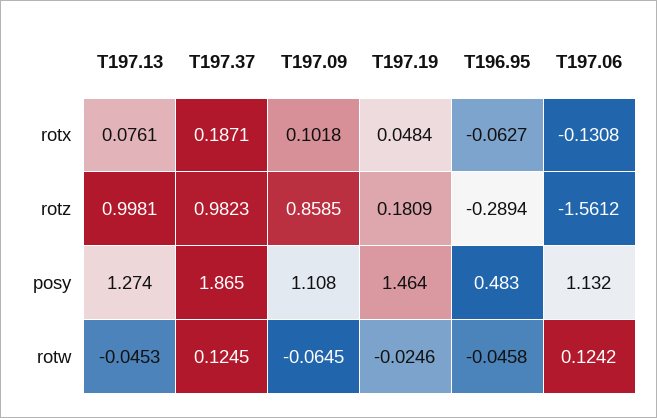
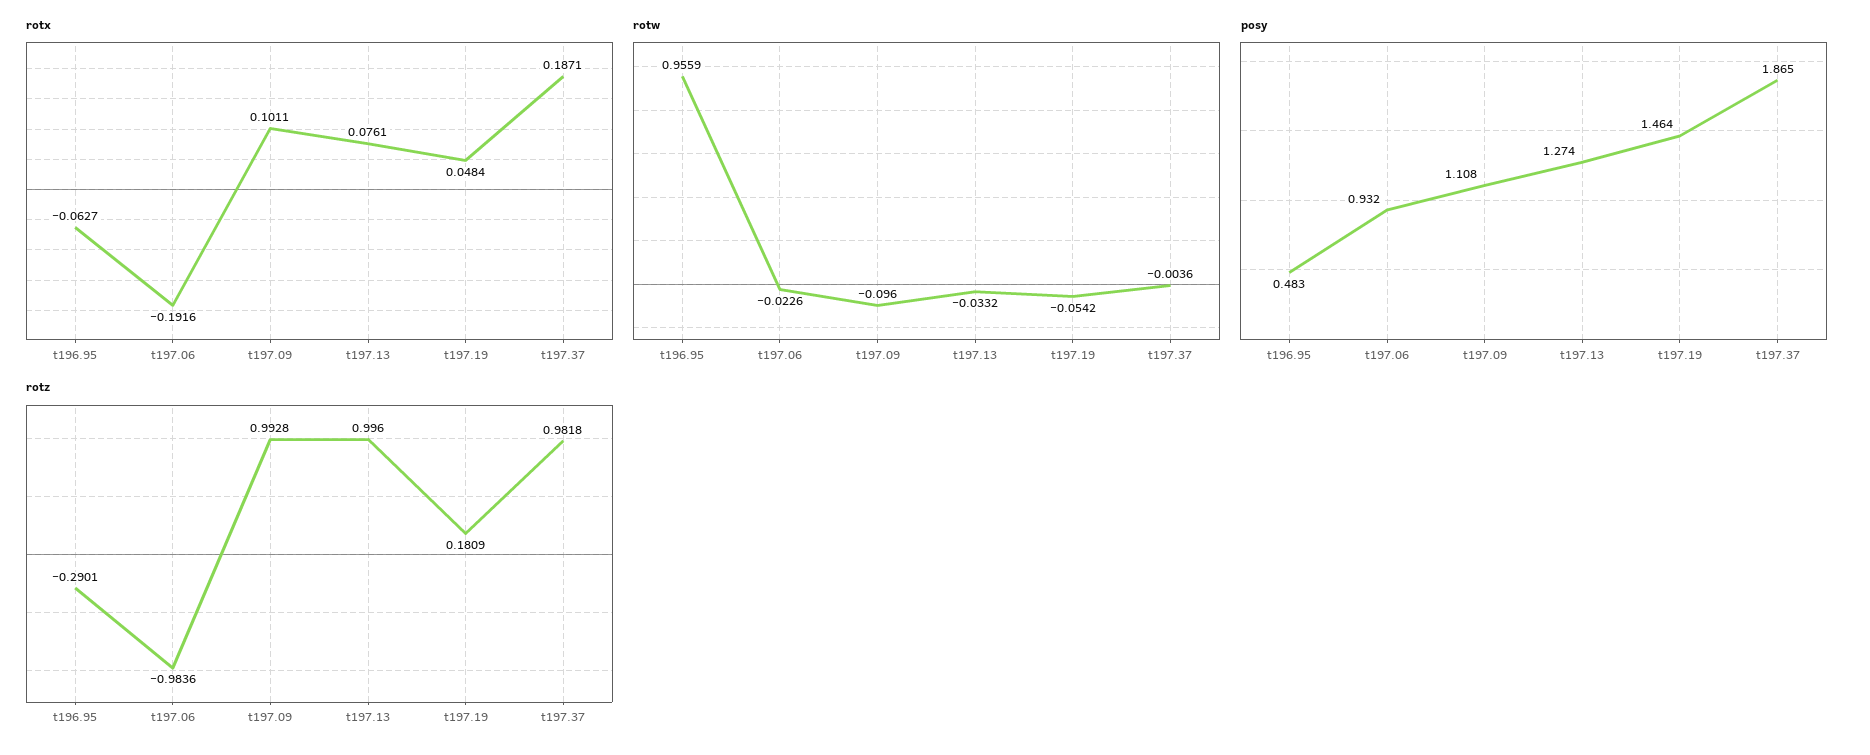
  {
    "rotx": {
      "T197.13": 0.0761,
      "T197.37": 0.1871,
-     "T197.09": 0.1018,
+     "T197.09": 0.1011,
      "T197.19": 0.0484,
      "T196.95": -0.0627,
-     "T197.06": -0.1308
+     "T197.06": -0.1916
    },
    "rotz": {
-     "T197.13": 0.9981,
+     "T197.13": 0.996,
-     "T197.37": 0.9823,
+     "T197.37": 0.9818,
-     "T197.09": 0.8585,
+     "T197.09": 0.9928,
      "T197.19": 0.1809,
-     "T196.95": -0.2894,
+     "T196.95": -0.2901,
-     "T197.06": -1.5612
+     "T197.06": -0.9836
    },
    "posy": {
      "T197.13": 1.274,
      "T197.37": 1.865,
      "T197.09": 1.108,
      "T197.19": 1.464,
      "T196.95": 0.483,
-     "T197.06": 1.132
+     "T197.06": 0.932
    },
    "rotw": {
-     "T197.13": -0.0453,
+     "T197.13": -0.0332,
-     "T197.37": 0.1245,
+     "T197.37": -0.0036,
-     "T197.09": -0.0645,
+     "T197.09": -0.096,
-     "T197.19": -0.0246,
+     "T197.19": -0.0542,
-     "T196.95": -0.0458,
+     "T196.95": 0.9559,
-     "T197.06": 0.1242
+     "T197.06": -0.0226
    }
  }

